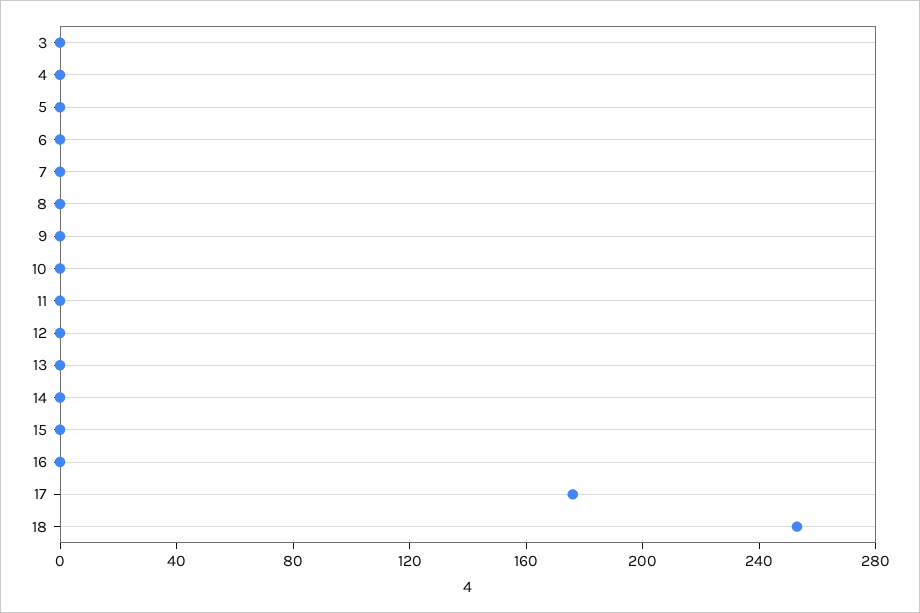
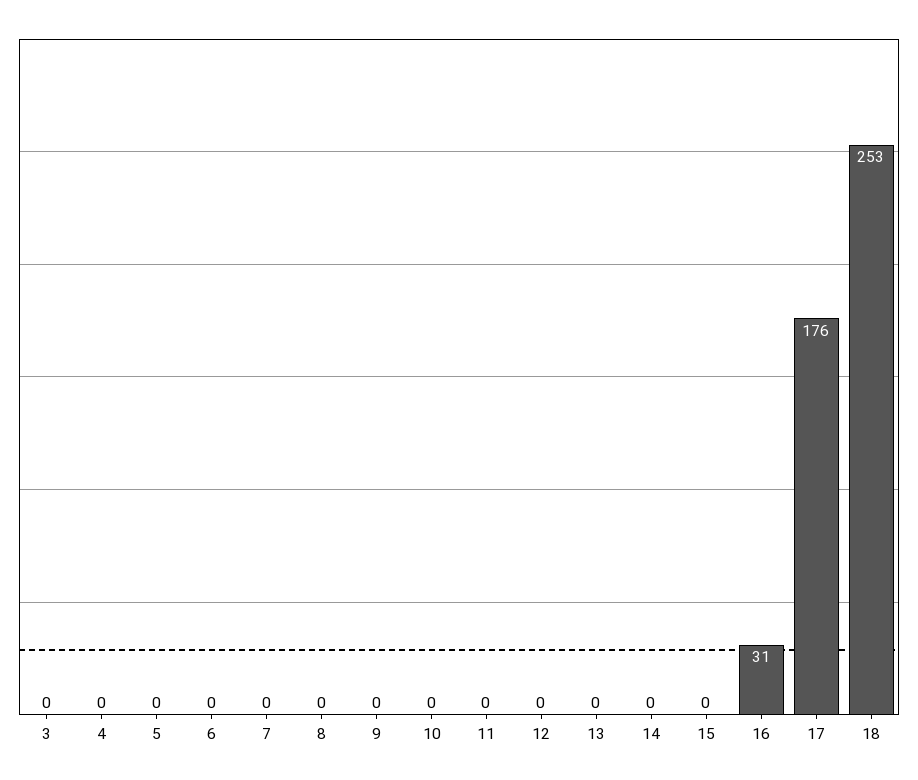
  {
    "3": 0,
    "4": 0,
    "5": 0,
    "6": 0,
    "7": 0,
    "8": 0,
    "9": 0,
    "10": 0,
    "11": 0,
    "12": 0,
    "13": 0,
    "14": 0,
    "15": 0,
-   "16": 0,
+   "16": 31,
    "17": 176,
    "18": 253
  }

